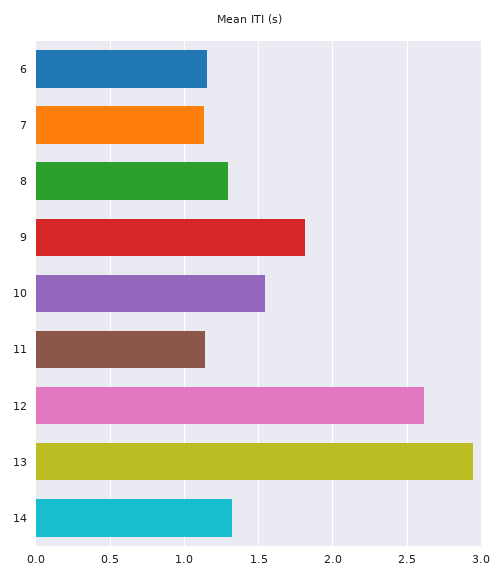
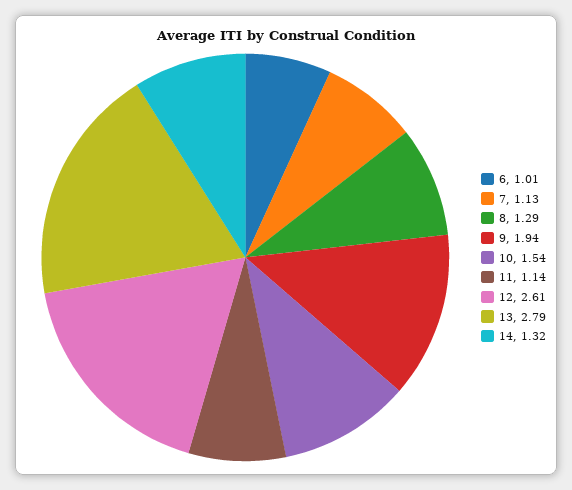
  {
-   "6": 1.15,
+   "6": 1.01,
    "7": 1.13,
    "8": 1.29,
-   "9": 1.8,
+   "9": 1.94,
    "10": 1.54,
    "11": 1.14,
    "12": 2.61,
-   "13": 2.95,
+   "13": 2.79,
    "14": 1.32
  }

